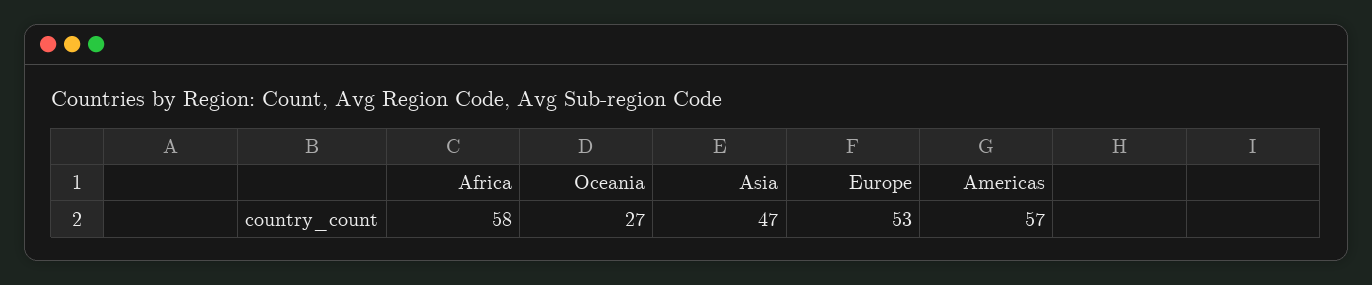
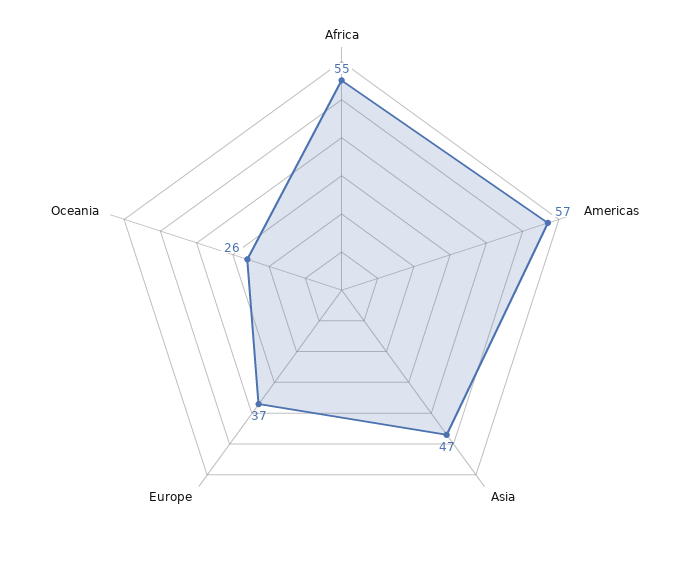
  {
-   "Africa": 58,
+   "Africa": 55,
-   "Oceania": 27,
+   "Oceania": 26,
    "Asia": 47,
-   "Europe": 53,
+   "Europe": 37,
    "Americas": 57
  }

